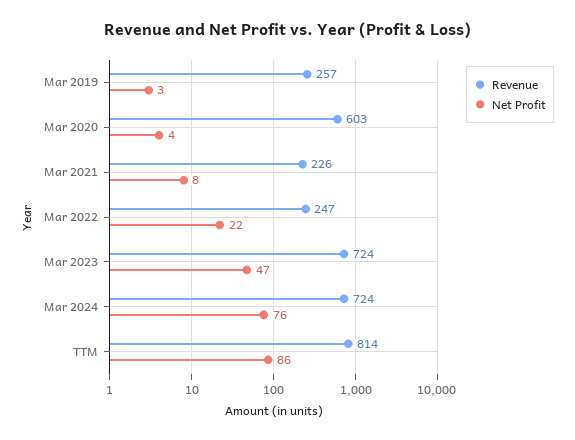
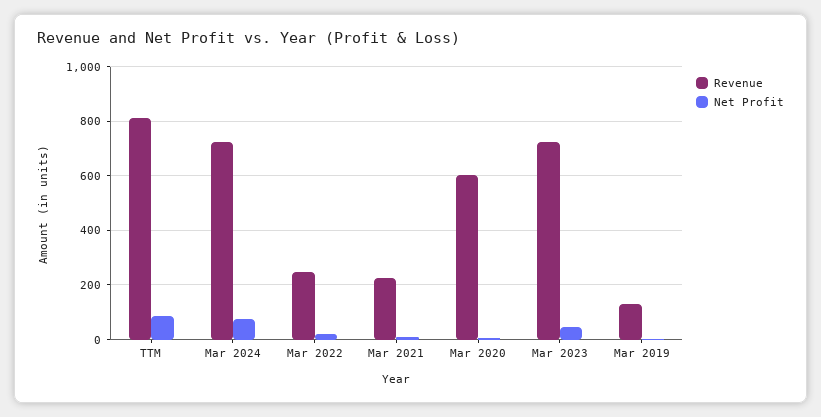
  {
    "Revenue": {
-     "Mar 2019": 257,
+     "Mar 2019": 125,
      "Mar 2020": 603,
      "Mar 2021": 226,
      "Mar 2022": 247,
      "Mar 2023": 724,
      "Mar 2024": 724,
      "TTM": 814
    },
    "Net Profit": {
      "Mar 2019": 3,
      "Mar 2020": 4,
      "Mar 2021": 8,
      "Mar 2022": 22,
      "Mar 2023": 47,
      "Mar 2024": 76,
      "TTM": 86
    }
  }

